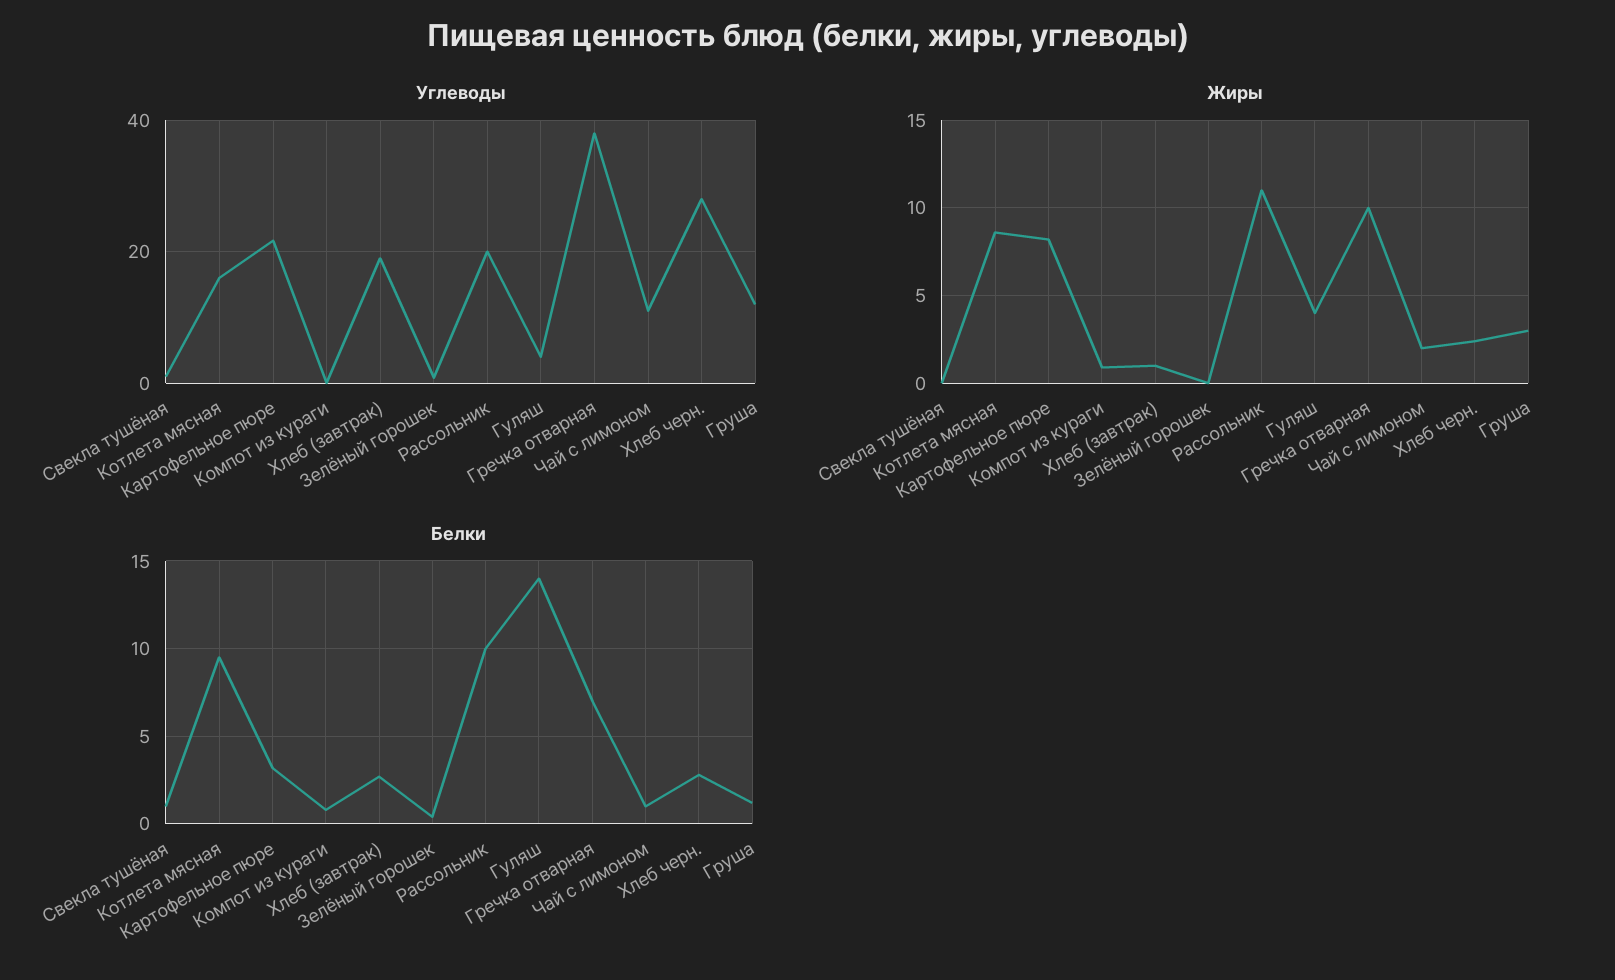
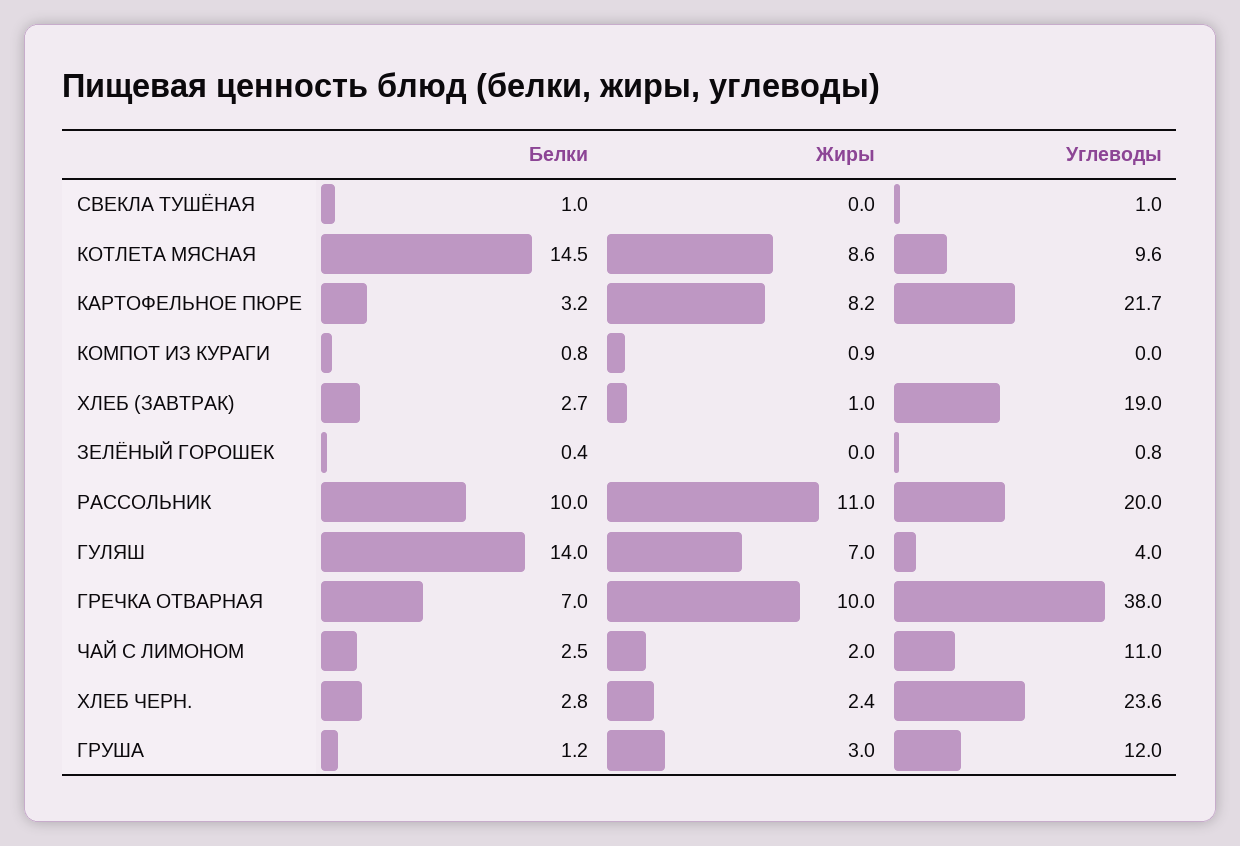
  {
    "Углеводы": {
      "Свекла тушёная": 1,
-     "Котлета мясная": 16,
+     "Котлета мясная": 9.6,
      "Картофельное пюре": 21.7,
      "Компот из кураги": 0,
      "Хлеб (завтрак)": 19,
      "Зелёный горошек": 0.8,
      "Рассольник": 20,
      "Гуляш": 4,
      "Гречка отварная": 38,
      "Чай с лимоном": 11,
-     "Хлеб черн.": 28,
+     "Хлеб черн.": 23.6,
      "Груша": 12
    },
    "Жиры": {
      "Свекла тушёная": 0,
      "Котлета мясная": 8.6,
      "Картофельное пюре": 8.2,
      "Компот из кураги": 0.9,
      "Хлеб (завтрак)": 1,
      "Зелёный горошек": 0,
      "Рассольник": 11,
-     "Гуляш": 4,
+     "Гуляш": 7,
      "Гречка отварная": 10,
      "Чай с лимоном": 2,
      "Хлеб черн.": 2.4,
      "Груша": 3
    },
    "Белки": {
      "Свекла тушёная": 1,
-     "Котлета мясная": 9.5,
+     "Котлета мясная": 14.5,
      "Картофельное пюре": 3.2,
      "Компот из кураги": 0.8,
      "Хлеб (завтрак)": 2.7,
      "Зелёный горошек": 0.4,
      "Рассольник": 10,
      "Гуляш": 14,
      "Гречка отварная": 7,
-     "Чай с лимоном": 1,
+     "Чай с лимоном": 2.5,
      "Хлеб черн.": 2.8,
      "Груша": 1.2
    }
  }

